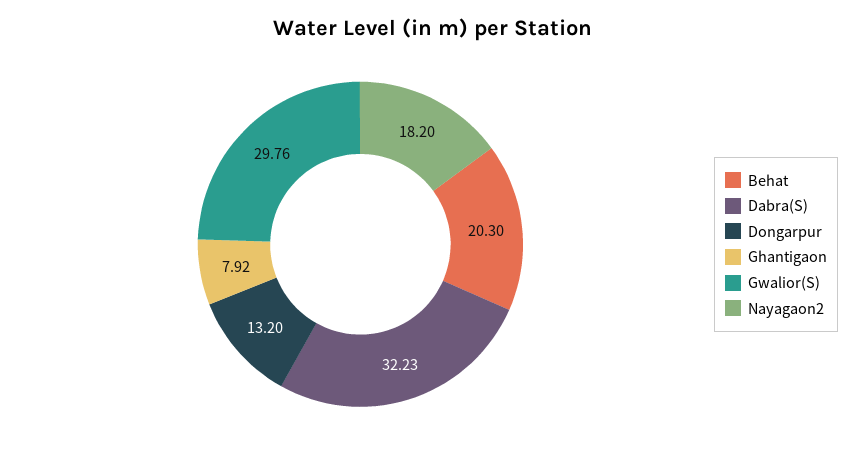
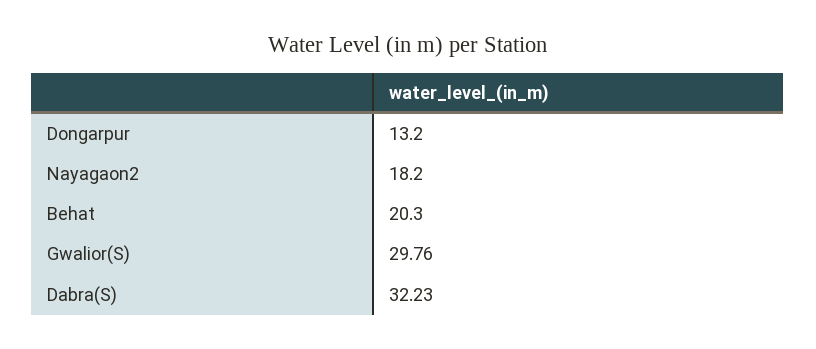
  {
    "Behat": 20.3,
    "Dabra(S)": 32.23,
    "Dongarpur": 13.2,
-   "Ghantigaon": 7.92,
    "Gwalior(S)": 29.76,
    "Nayagaon2": 18.2
  }

